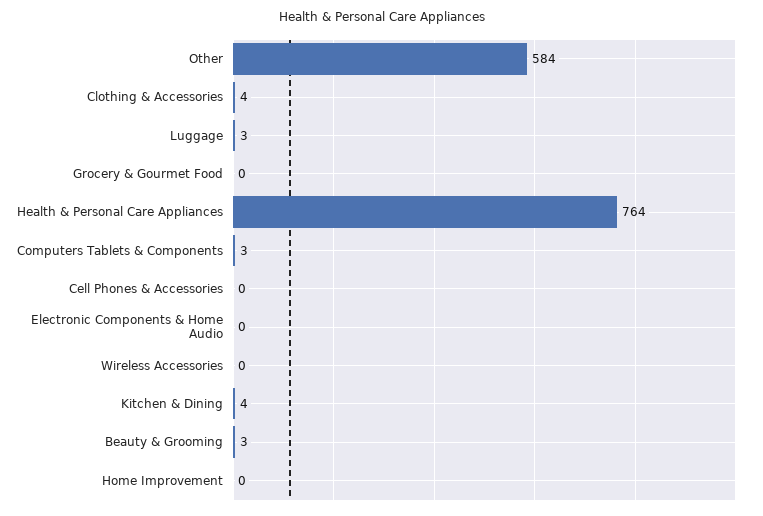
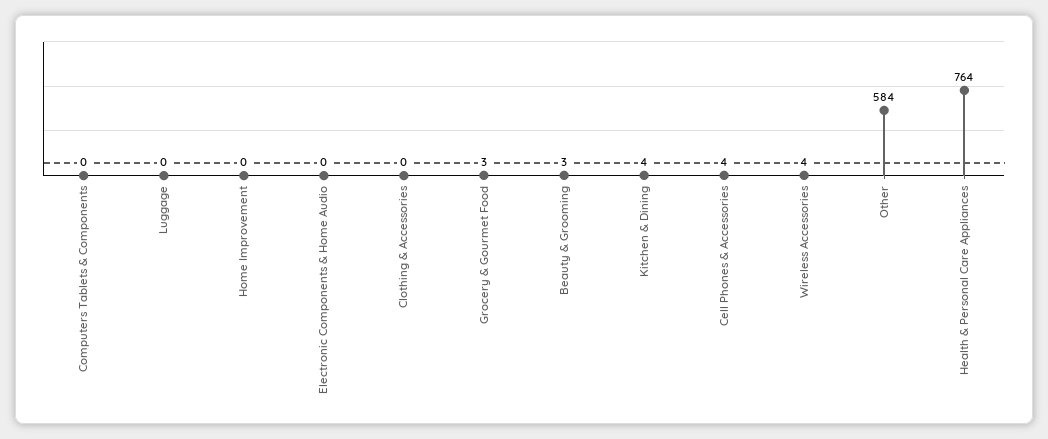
  {
    "Other": 584,
-   "Clothing & Accessories": 4,
+   "Clothing & Accessories": 0,
-   "Luggage": 3,
+   "Luggage": 0,
-   "Grocery & Gourmet Food": 0,
+   "Grocery & Gourmet Food": 3,
    "Health & Personal Care Appliances": 764,
-   "Computers Tablets & Components": 3,
+   "Computers Tablets & Components": 0,
-   "Cell Phones & Accessories": 0,
+   "Cell Phones & Accessories": 4,
    "Electronic Components & Home Audio": 0,
-   "Wireless Accessories": 0,
+   "Wireless Accessories": 4,
    "Kitchen & Dining": 4,
    "Beauty & Grooming": 3,
    "Home Improvement": 0
  }

